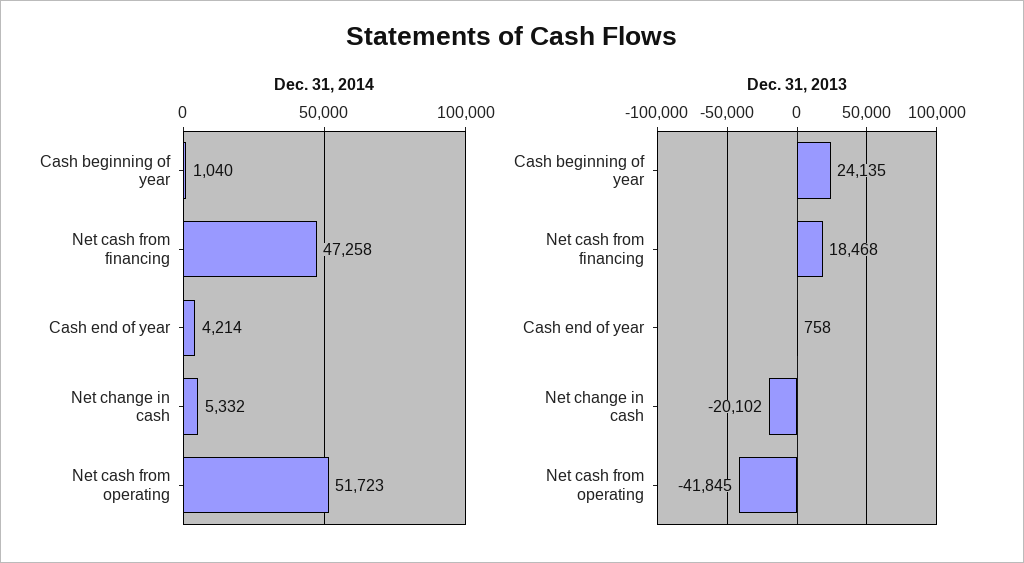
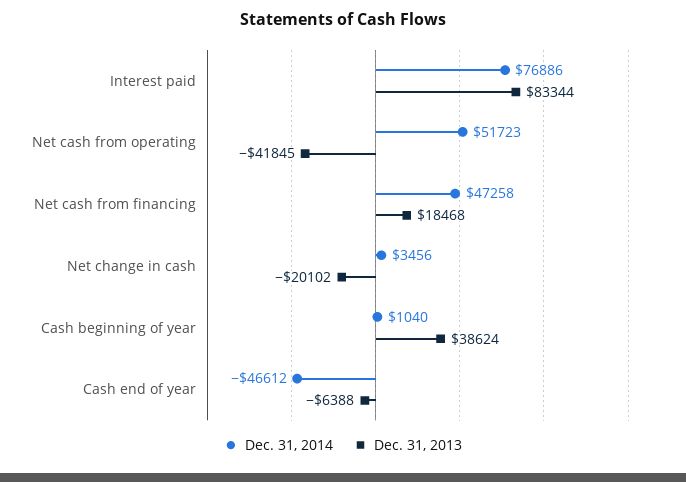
  {
    "Dec. 31, 2014": {
      "Cash beginning of year": 1040,
      "Net cash from financing": 47258,
-     "Cash end of year": 4214,
+     "Cash end of year": -46612,
-     "Net change in cash": 5332,
+     "Net change in cash": 3456,
-     "Net cash from operating": 51723
+     "Net cash from operating": 51723,
+     "Interest paid": 76886
    },
    "Dec. 31, 2013": {
-     "Cash beginning of year": 24135,
+     "Cash beginning of year": 38624,
      "Net cash from financing": 18468,
-     "Cash end of year": 758,
+     "Cash end of year": -6388,
      "Net change in cash": -20102,
-     "Net cash from operating": -41845
+     "Net cash from operating": -41845,
+     "Interest paid": 83344
    }
  }

